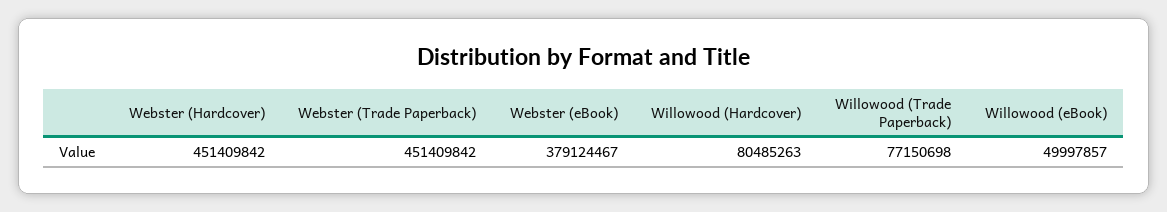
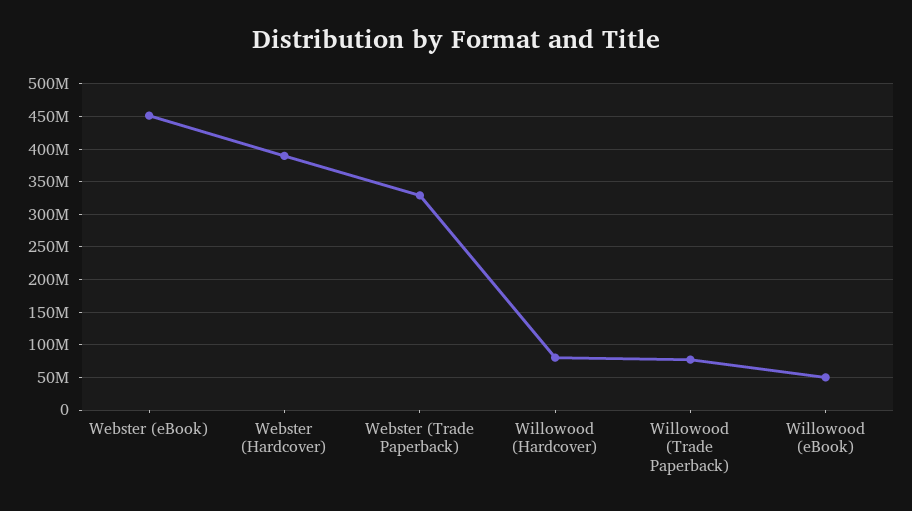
  {
-   "Webster (Hardcover)": 451409842,
+   "Webster (Hardcover)": 390000000,
-   "Webster (Trade Paperback)": 451409842,
+   "Webster (Trade Paperback)": 330000000,
-   "Webster (eBook)": 379124467,
+   "Webster (eBook)": 450000000,
    "Willowood (Hardcover)": 80485263,
    "Willowood (Trade Paperback)": 77150698,
    "Willowood (eBook)": 49997857
  }

